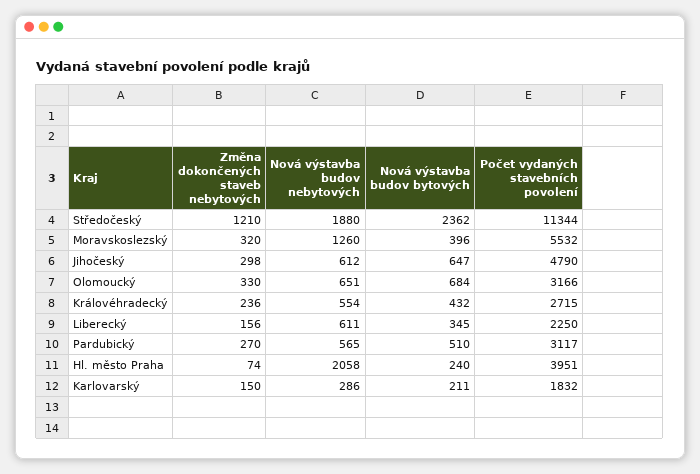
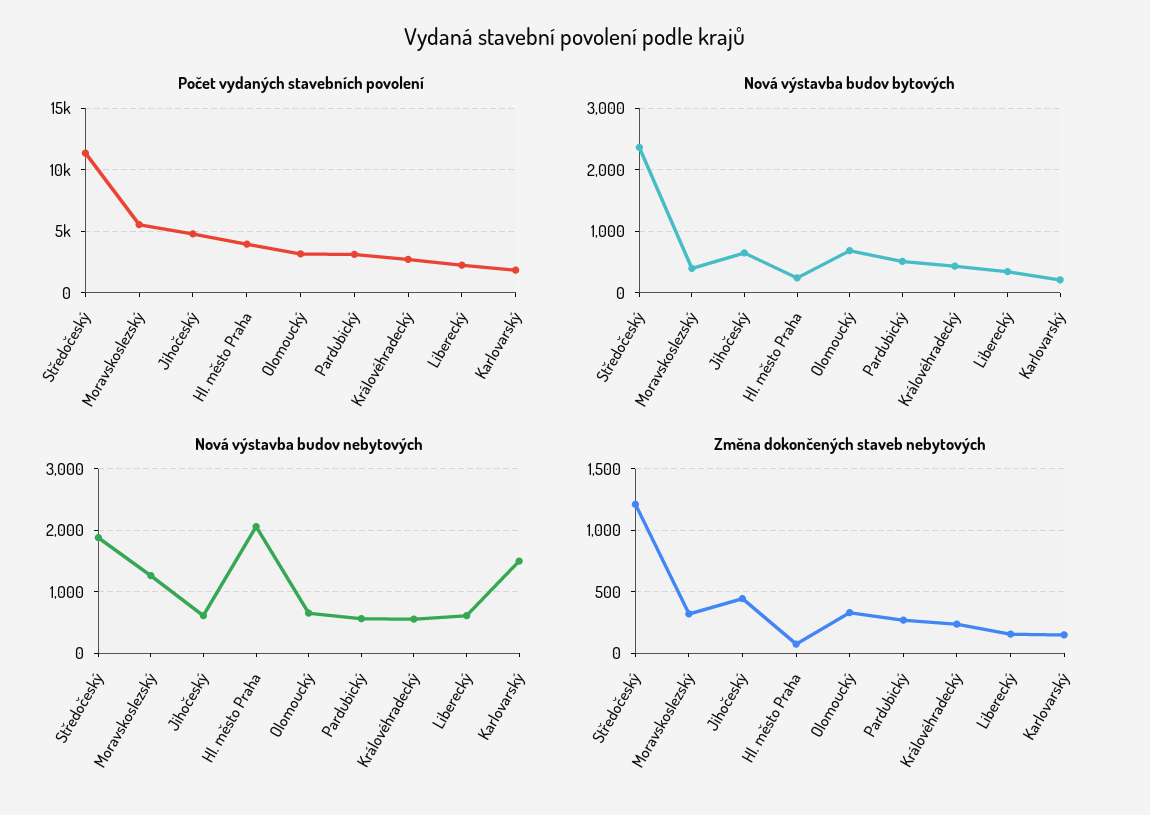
  {
    "Změna dokončených staveb nebytových": {
      "Středočeský": 1210,
      "Moravskoslezský": 320,
-     "Jihočeský": 298,
+     "Jihočeský": 450,
      "Olomoucký": 330,
      "Královéhradecký": 236,
      "Liberecký": 156,
      "Pardubický": 270,
      "Hl. město Praha": 74,
      "Karlovarský": 150
    },
    "Nová výstavba budov nebytových": {
      "Středočeský": 1880,
      "Moravskoslezský": 1260,
      "Jihočeský": 612,
      "Olomoucký": 651,
      "Královéhradecký": 554,
      "Liberecký": 611,
      "Pardubický": 565,
      "Hl. město Praha": 2058,
-     "Karlovarský": 286
+     "Karlovarský": 1500
    },
    "Nová výstavba budov bytových": {
      "Středočeský": 2362,
      "Moravskoslezský": 396,
      "Jihočeský": 647,
      "Olomoucký": 684,
      "Královéhradecký": 432,
      "Liberecký": 345,
      "Pardubický": 510,
      "Hl. město Praha": 240,
      "Karlovarský": 211
    },
    "Počet vydaných stavebních povolení": {
      "Středočeský": 11344,
      "Moravskoslezský": 5532,
      "Jihočeský": 4790,
      "Olomoucký": 3166,
      "Královéhradecký": 2715,
      "Liberecký": 2250,
      "Pardubický": 3117,
      "Hl. město Praha": 3951,
      "Karlovarský": 1832
    }
  }

